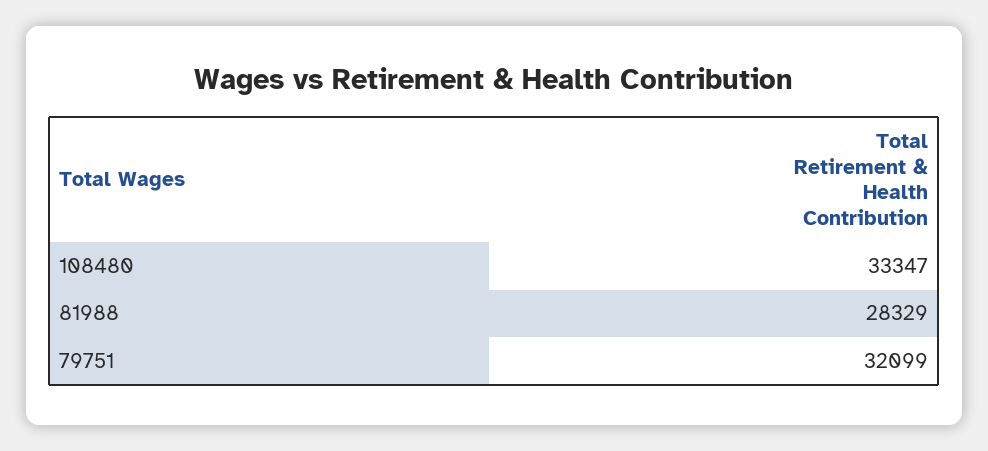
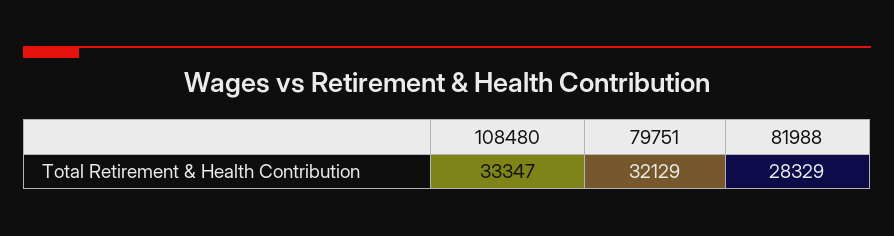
  {
    "108480": 33347,
    "81988": 28329,
-   "79751": 32099
+   "79751": 32129
  }

